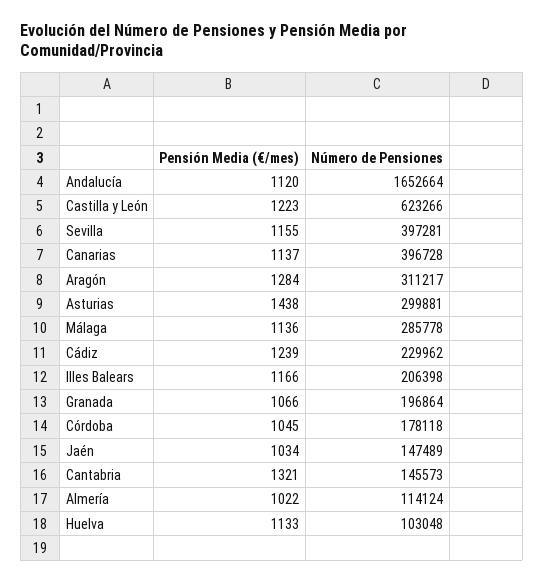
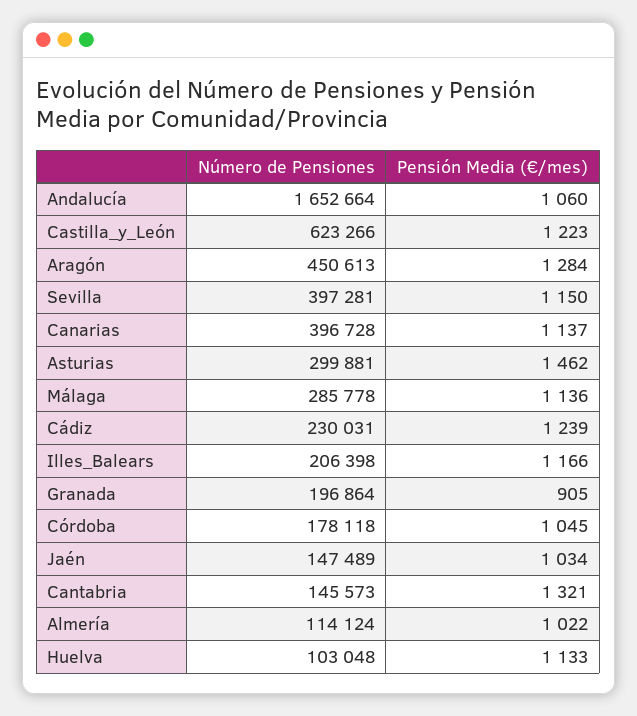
  {
    "Pensión Media (€/mes)": {
-     "Andalucía": 1120,
+     "Andalucía": 1060,
      "Castilla y León": 1223,
-     "Sevilla": 1155,
+     "Sevilla": 1150,
      "Canarias": 1137,
      "Aragón": 1284,
-     "Asturias": 1438,
+     "Asturias": 1462,
      "Málaga": 1136,
      "Cádiz": 1239,
      "Illes Balears": 1166,
-     "Granada": 1066,
+     "Granada": 905,
      "Córdoba": 1045,
      "Jaén": 1034,
      "Cantabria": 1321,
      "Almería": 1022,
      "Huelva": 1133
    },
    "Número de Pensiones": {
      "Andalucía": 1652664,
      "Castilla y León": 623266,
      "Sevilla": 397281,
      "Canarias": 396728,
-     "Aragón": 311217,
+     "Aragón": 450613,
      "Asturias": 299881,
      "Málaga": 285778,
-     "Cádiz": 229962,
+     "Cádiz": 230031,
      "Illes Balears": 206398,
      "Granada": 196864,
      "Córdoba": 178118,
      "Jaén": 147489,
      "Cantabria": 145573,
      "Almería": 114124,
      "Huelva": 103048
    }
  }

